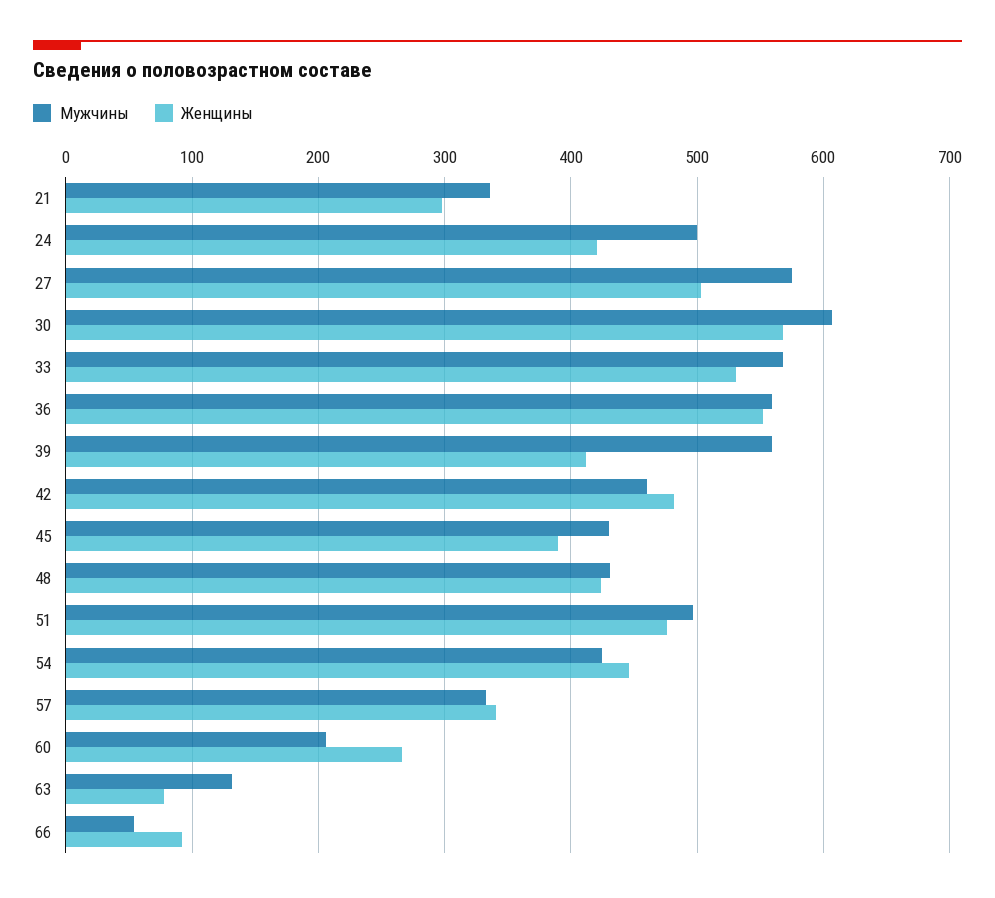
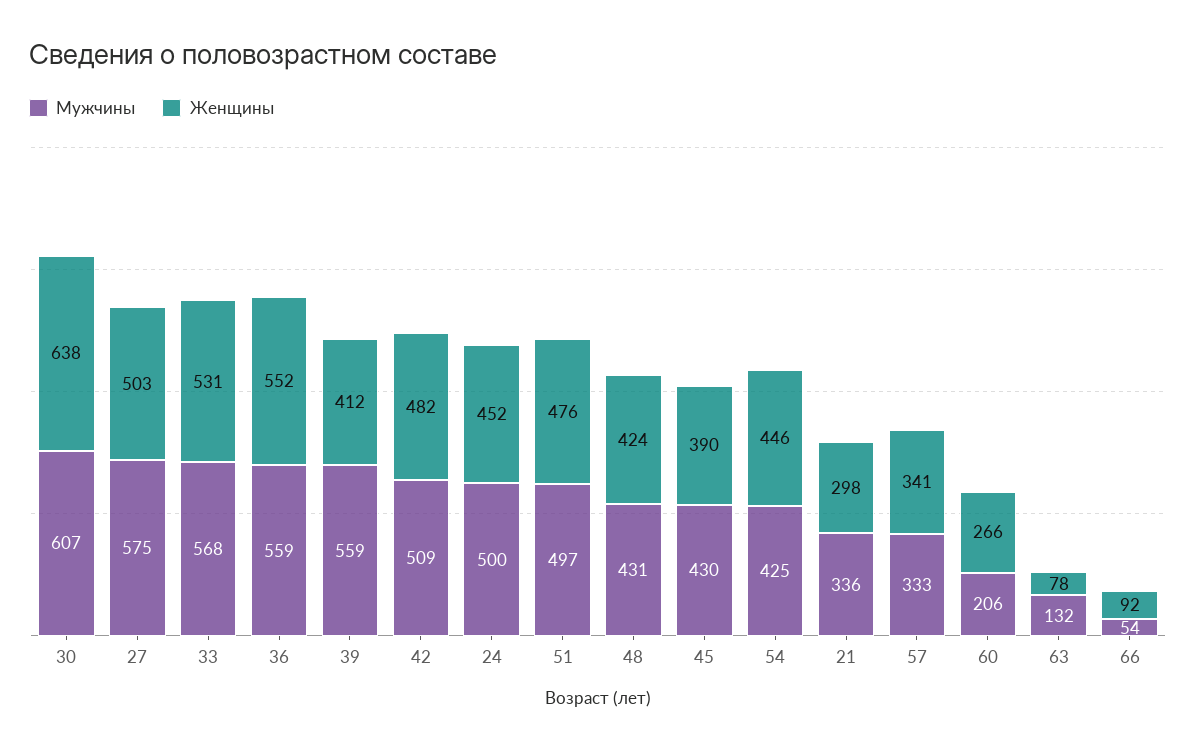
  {
    "Мужчины": {
      "21": 336,
      "24": 500,
      "27": 575,
      "30": 607,
      "33": 568,
      "36": 559,
      "39": 559,
-     "42": 460,
+     "42": 509,
      "45": 430,
      "48": 431,
      "51": 497,
      "54": 425,
      "57": 333,
      "60": 206,
      "63": 132,
      "66": 54
    },
    "Женщины": {
      "21": 298,
-     "24": 420,
+     "24": 452,
      "27": 503,
-     "30": 570,
+     "30": 638,
      "33": 531,
      "36": 552,
      "39": 412,
      "42": 482,
      "45": 390,
      "48": 424,
      "51": 476,
      "54": 446,
      "57": 341,
      "60": 266,
      "63": 78,
      "66": 92
    }
  }

